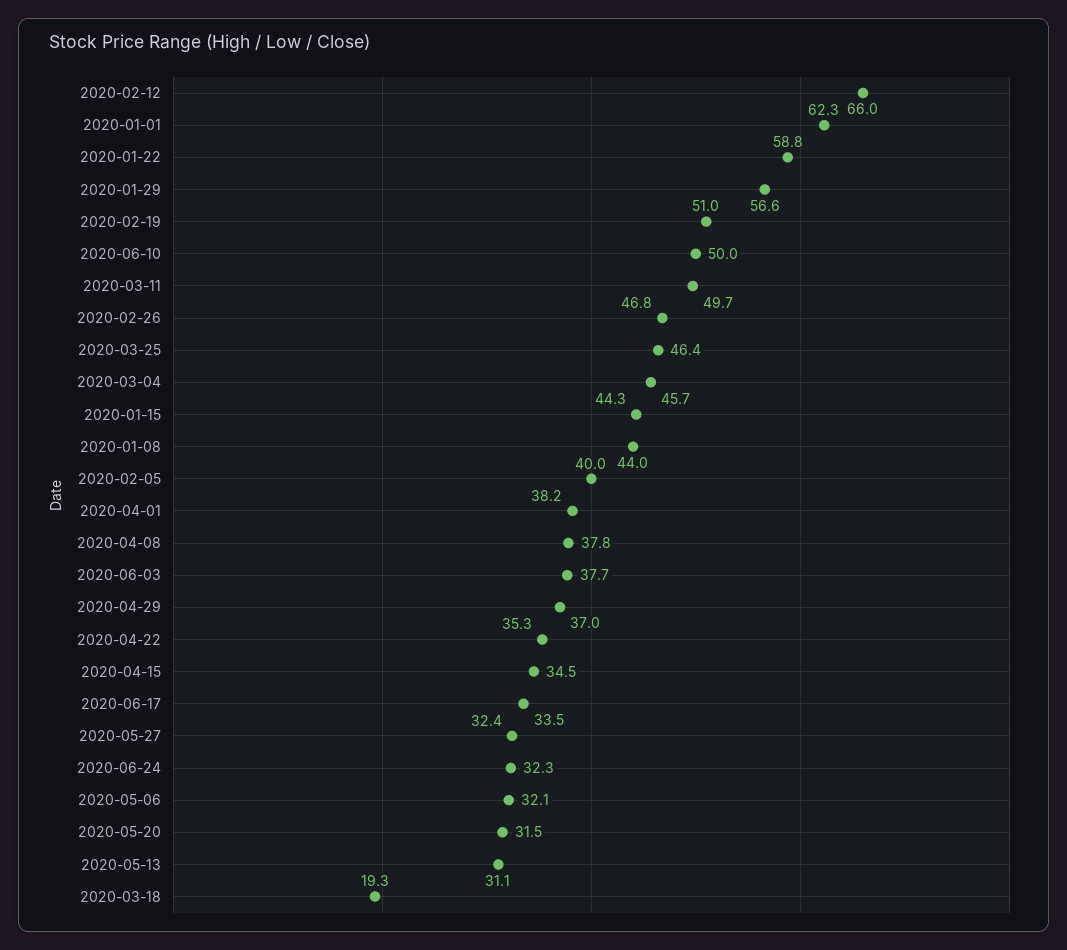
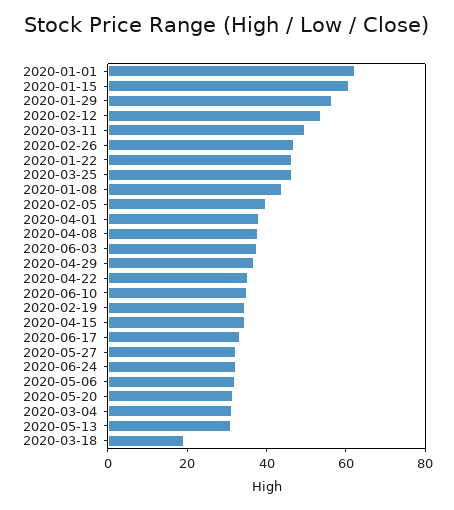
  {
-   "2020-02-12": 66,
+   "2020-02-12": 55,
    "2020-01-01": 62.3,
-   "2020-01-22": 58.8,
+   "2020-01-22": 45,
    "2020-01-29": 56.6,
-   "2020-02-19": 51,
+   "2020-02-19": 35,
-   "2020-06-10": 50,
+   "2020-06-10": 35,
    "2020-03-11": 49.7,
    "2020-02-26": 46.8,
    "2020-03-25": 46.4,
-   "2020-03-04": 45.7,
+   "2020-03-04": 30,
-   "2020-01-15": 44.3,
+   "2020-01-15": 60,
    "2020-01-08": 44,
    "2020-02-05": 40,
    "2020-04-01": 38.2,
    "2020-04-08": 37.8,
    "2020-06-03": 37.7,
    "2020-04-29": 37,
    "2020-04-22": 35.3,
    "2020-04-15": 34.5,
    "2020-06-17": 33.5,
    "2020-05-27": 32.4,
    "2020-06-24": 32.3,
    "2020-05-06": 32.1,
    "2020-05-20": 31.5,
    "2020-05-13": 31.1,
    "2020-03-18": 19.3
  }

